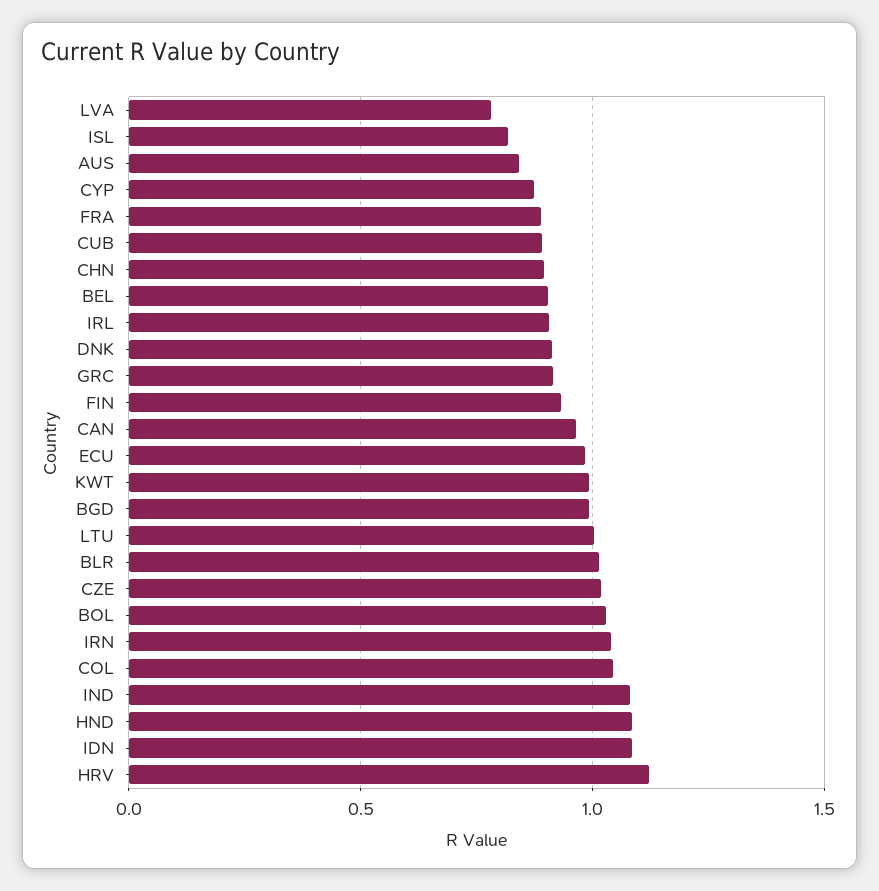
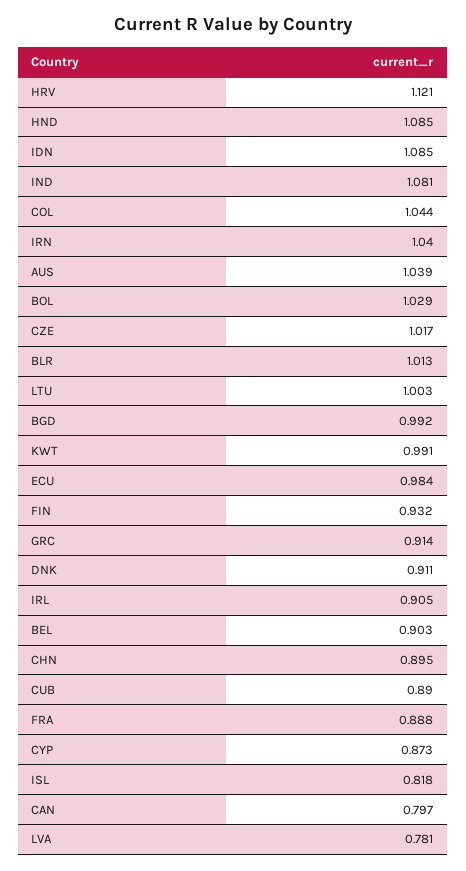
  {
    "LVA": 0.781,
    "ISL": 0.818,
-   "AUS": 0.85,
+   "AUS": 1.039,
    "CYP": 0.873,
    "FRA": 0.888,
    "CUB": 0.89,
    "CHN": 0.895,
    "BEL": 0.903,
    "IRL": 0.905,
    "DNK": 0.911,
    "GRC": 0.914,
    "FIN": 0.932,
-   "CAN": 0.95,
+   "CAN": 0.797,
    "ECU": 0.984,
    "KWT": 0.991,
    "BGD": 0.992,
    "LTU": 1.003,
    "BLR": 1.013,
    "CZE": 1.017,
    "BOL": 1.029,
    "IRN": 1.04,
    "COL": 1.044,
    "IND": 1.081,
    "HND": 1.085,
    "IDN": 1.085,
    "HRV": 1.121
  }

